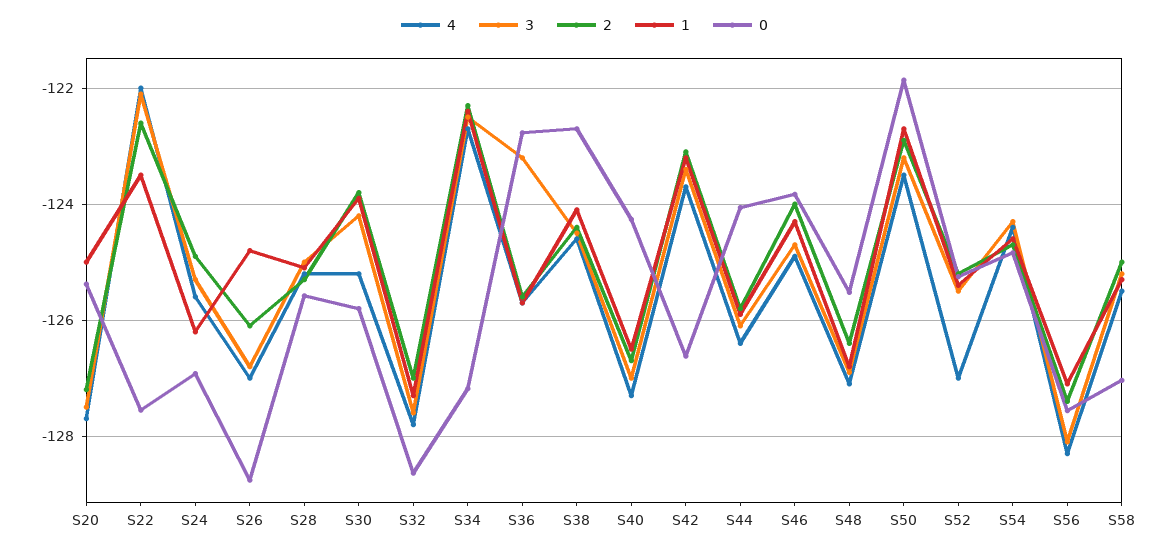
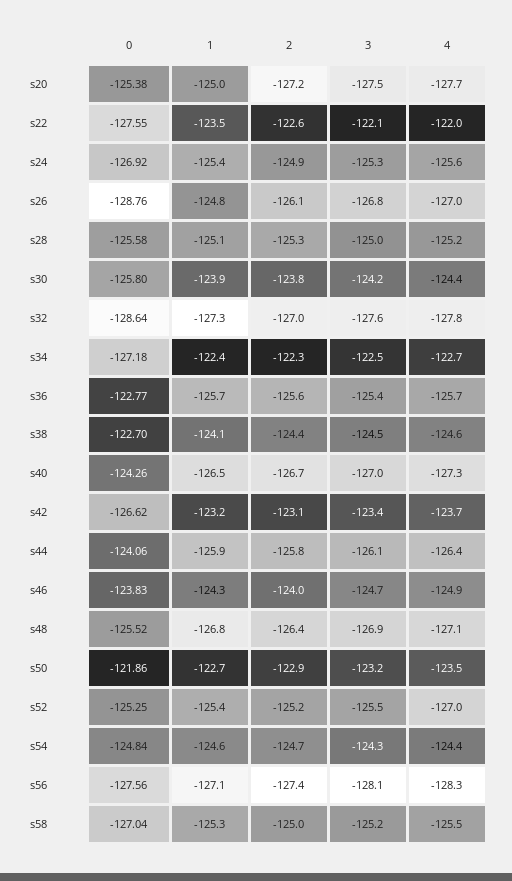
  {
    "4": {
      "S20": -127.7,
      "S22": -122,
      "S24": -125.6,
      "S26": -127,
      "S28": -125.2,
-     "S30": -125.2,
+     "S30": -124.4,
      "S32": -127.8,
      "S34": -122.7,
      "S36": -125.7,
      "S38": -124.6,
      "S40": -127.3,
      "S42": -123.7,
      "S44": -126.4,
      "S46": -124.9,
      "S48": -127.1,
      "S50": -123.5,
      "S52": -127,
      "S54": -124.4,
      "S56": -128.3,
      "S58": -125.5
    },
    "3": {
      "S20": -127.5,
      "S22": -122.1,
      "S24": -125.3,
      "S26": -126.8,
      "S28": -125,
      "S30": -124.2,
      "S32": -127.6,
      "S34": -122.5,
-     "S36": -123.2,
+     "S36": -125.4,
      "S38": -124.5,
      "S40": -127,
      "S42": -123.4,
      "S44": -126.1,
      "S46": -124.7,
      "S48": -126.9,
      "S50": -123.2,
      "S52": -125.5,
      "S54": -124.3,
      "S56": -128.1,
      "S58": -125.2
    },
    "2": {
      "S20": -127.2,
      "S22": -122.6,
      "S24": -124.9,
      "S26": -126.1,
      "S28": -125.3,
      "S30": -123.8,
      "S32": -127,
      "S34": -122.3,
      "S36": -125.6,
      "S38": -124.4,
      "S40": -126.7,
      "S42": -123.1,
      "S44": -125.8,
      "S46": -124,
      "S48": -126.4,
      "S50": -122.9,
      "S52": -125.2,
      "S54": -124.7,
      "S56": -127.4,
      "S58": -125
    },
    "1": {
      "S20": -125,
      "S22": -123.5,
-     "S24": -126.2,
+     "S24": -125.4,
      "S26": -124.8,
      "S28": -125.1,
      "S30": -123.9,
      "S32": -127.3,
      "S34": -122.4,
      "S36": -125.7,
      "S38": -124.1,
      "S40": -126.5,
      "S42": -123.2,
      "S44": -125.9,
      "S46": -124.3,
      "S48": -126.8,
      "S50": -122.7,
      "S52": -125.4,
      "S54": -124.6,
      "S56": -127.1,
      "S58": -125.3
    },
    "0": {
      "S20": -125.38,
      "S22": -127.55,
      "S24": -126.92,
      "S26": -128.76,
      "S28": -125.58,
      "S30": -125.8,
      "S32": -128.64,
      "S34": -127.18,
      "S36": -122.77,
      "S38": -122.7,
      "S40": -124.26,
      "S42": -126.62,
      "S44": -124.06,
      "S46": -123.83,
      "S48": -125.52,
      "S50": -121.86,
      "S52": -125.25,
      "S54": -124.84,
      "S56": -127.56,
      "S58": -127.04
    }
  }

